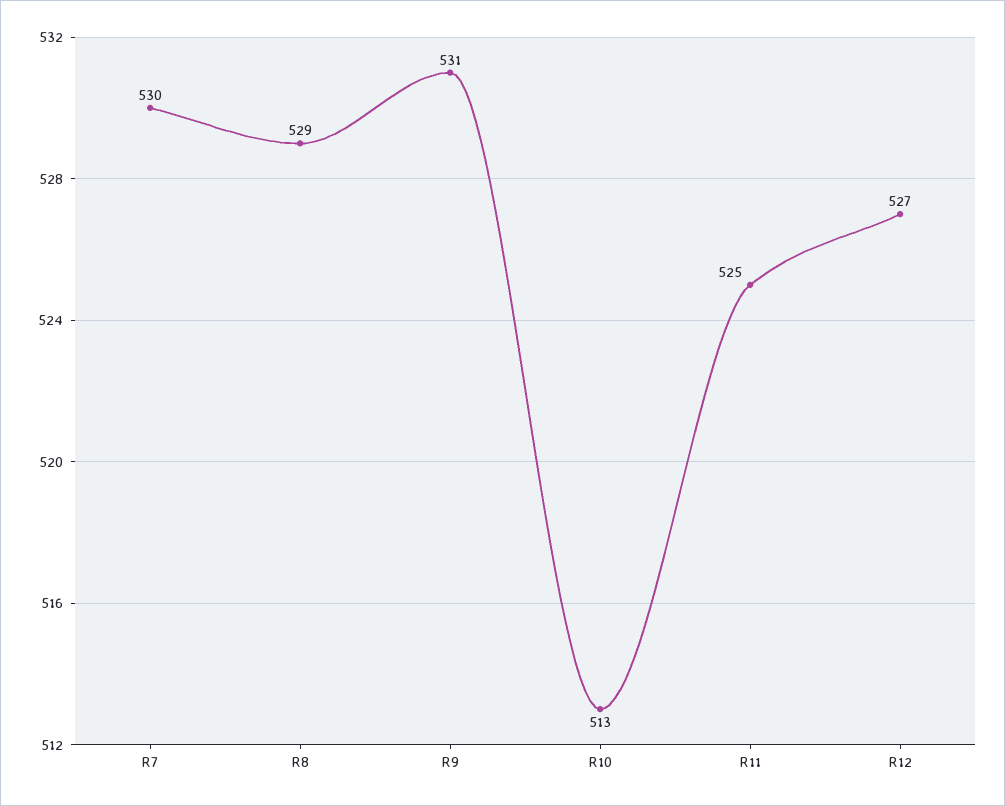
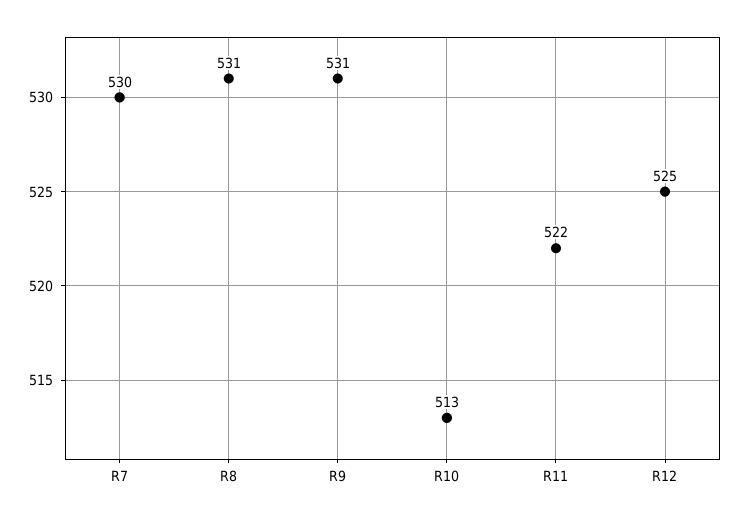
  {
    "R7": 530,
-   "R8": 529,
+   "R8": 531,
    "R9": 531,
    "R10": 513,
-   "R11": 525,
+   "R11": 522,
-   "R12": 527
+   "R12": 525
  }

